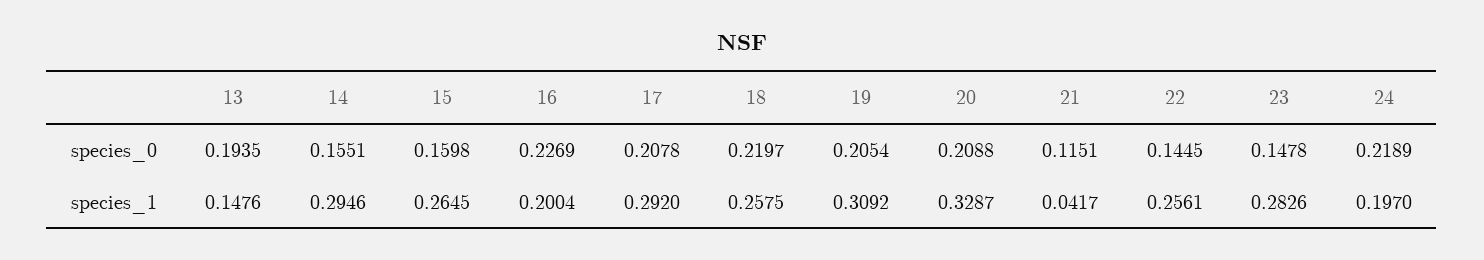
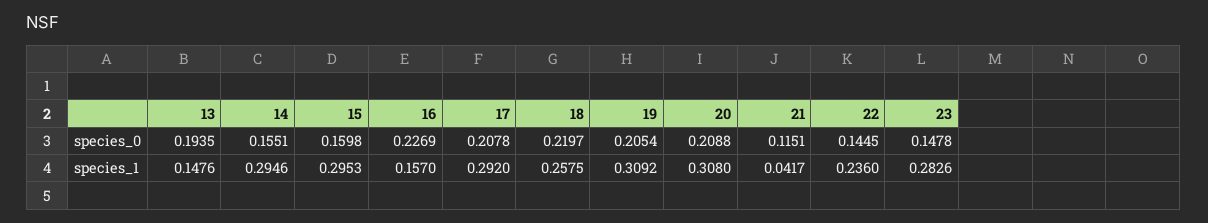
  {
    "13": {
      "species_0": 0.1935,
      "species_1": 0.1476
    },
    "14": {
      "species_0": 0.1551,
      "species_1": 0.2946
    },
    "15": {
      "species_0": 0.1598,
-     "species_1": 0.2645
+     "species_1": 0.2953
    },
    "16": {
      "species_0": 0.2269,
-     "species_1": 0.2004
+     "species_1": 0.157
    },
    "17": {
      "species_0": 0.2078,
      "species_1": 0.292
    },
    "18": {
      "species_0": 0.2197,
      "species_1": 0.2575
    },
    "19": {
      "species_0": 0.2054,
      "species_1": 0.3092
    },
    "20": {
      "species_0": 0.2088,
-     "species_1": 0.3287
+     "species_1": 0.308
    },
    "21": {
      "species_0": 0.1151,
      "species_1": 0.0417
    },
    "22": {
      "species_0": 0.1445,
-     "species_1": 0.2561
+     "species_1": 0.236
    },
    "23": {
      "species_0": 0.1478,
      "species_1": 0.2826
-   },
+   }
-   "24": {
-     "species_0": 0.2189,
-     "species_1": 0.197
-   }
  }

